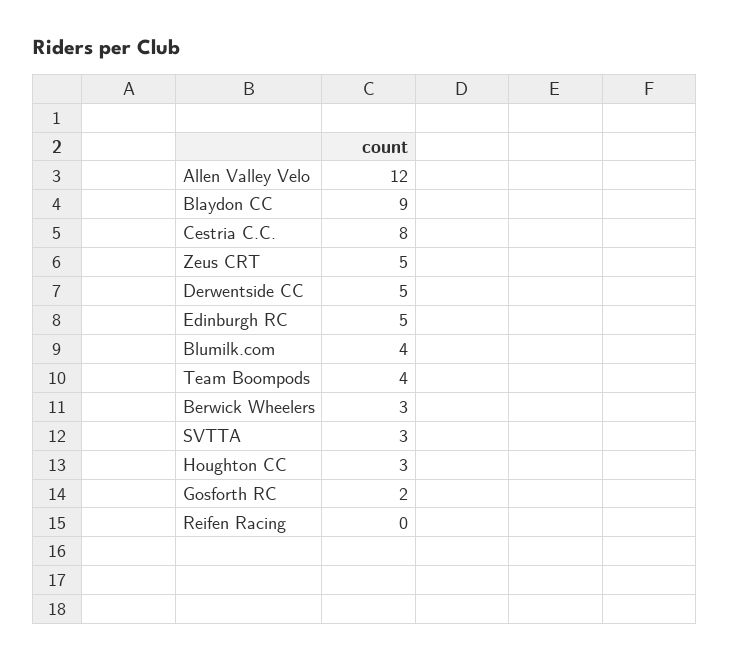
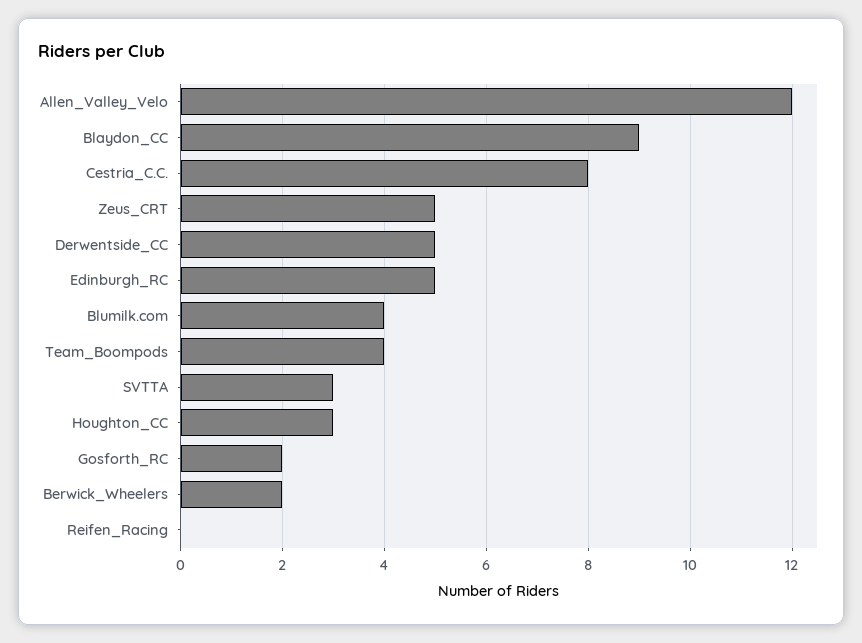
  {
    "Allen Valley Velo": 12,
    "Blaydon CC": 9,
    "Cestria C.C.": 8,
    "Zeus CRT": 5,
    "Derwentside CC": 5,
    "Edinburgh RC": 5,
    "Blumilk.com": 4,
    "Team Boompods": 4,
-   "Berwick Wheelers": 3,
+   "Berwick Wheelers": 2,
    "SVTTA": 3,
    "Houghton CC": 3,
    "Gosforth RC": 2,
    "Reifen Racing": 0
  }

